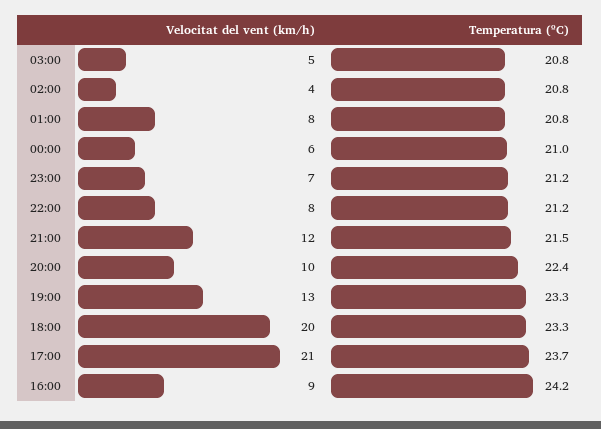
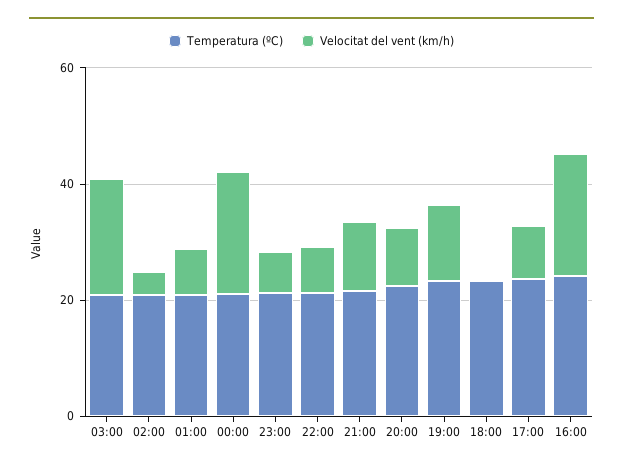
  {
    "Velocitat del vent (km/h)": {
-     "03:00": 5,
+     "03:00": 20,
      "02:00": 4,
      "01:00": 8,
-     "00:00": 6,
+     "00:00": 20,
      "23:00": 7,
      "22:00": 8,
      "21:00": 12,
      "20:00": 10,
      "19:00": 13,
-     "18:00": 20,
+     "18:00": 0,
-     "17:00": 21,
+     "17:00": 10,
-     "16:00": 9
+     "16:00": 20
    },
    "Temperatura (ºC)": {
      "03:00": 20.8,
      "02:00": 20.8,
      "01:00": 20.8,
      "00:00": 21,
      "23:00": 21.2,
      "22:00": 21.2,
      "21:00": 21.5,
      "20:00": 22.4,
      "19:00": 23.3,
      "18:00": 23.3,
      "17:00": 23.7,
      "16:00": 24.2
    }
  }

